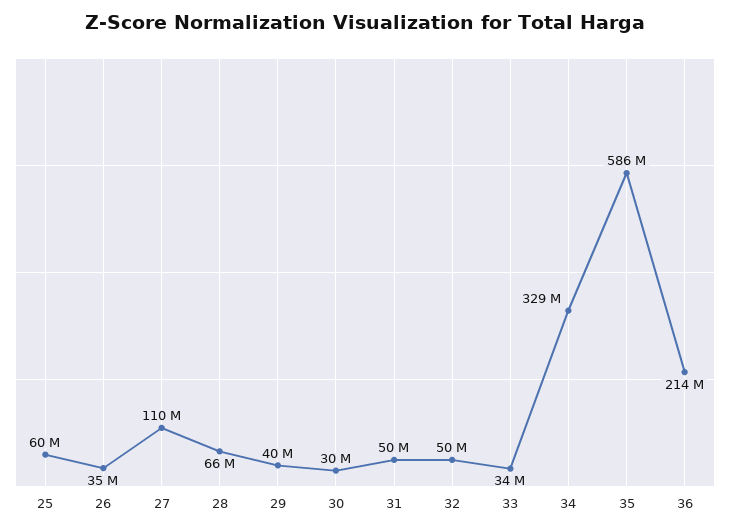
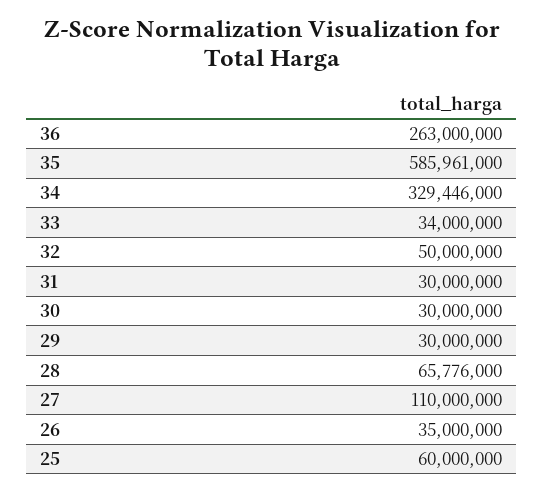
  {
    "25": 60000000,
    "26": 35000000,
    "27": 110000000,
    "28": 65776000,
-   "29": 40000000,
+   "29": 30000000,
    "30": 30000000,
-   "31": 50000000,
+   "31": 30000000,
    "32": 50000000,
    "33": 34000000,
    "34": 329446000,
    "35": 585961000,
-   "36": 214000000
+   "36": 263000000
  }

